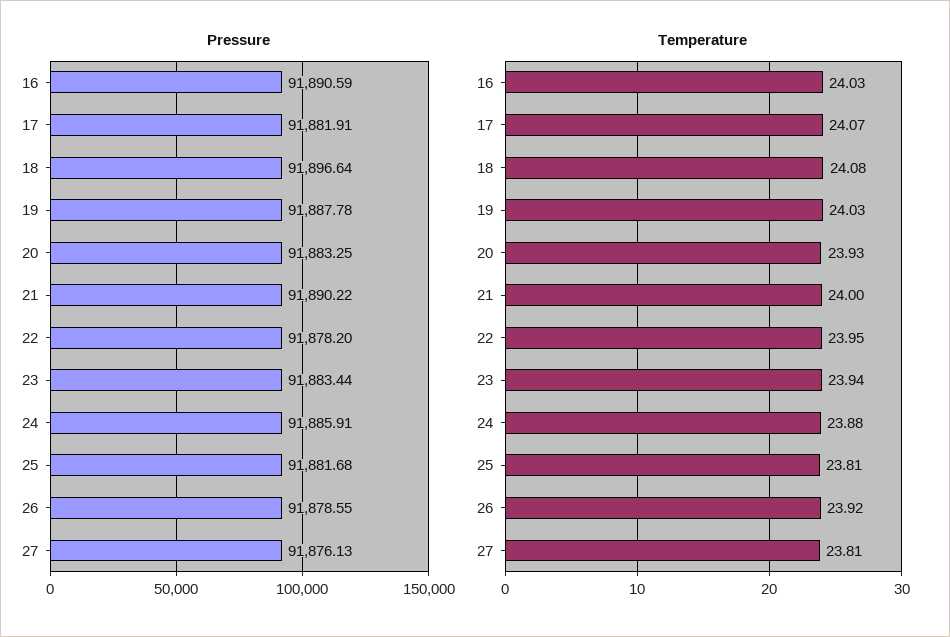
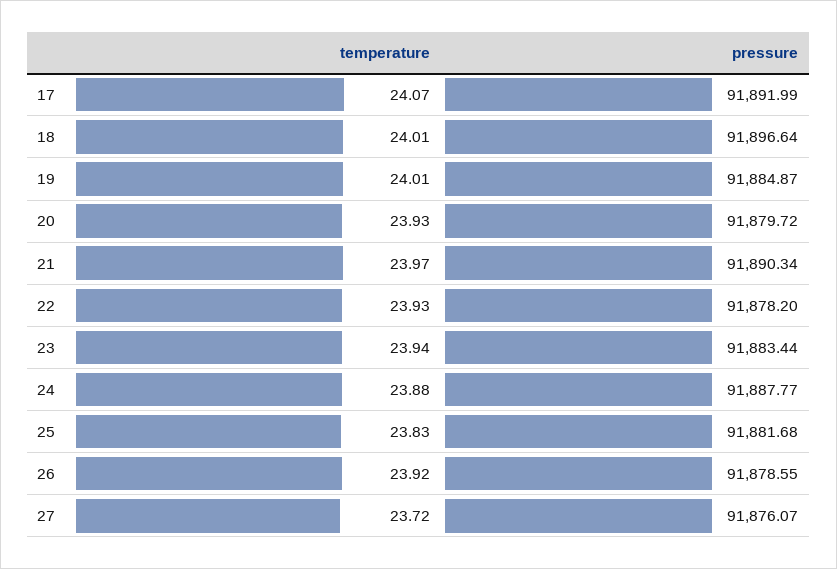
  {
    "Pressure": {
-     "16": 91890.59,
-     "17": 91881.91,
+     "17": 91891.99,
      "18": 91896.64,
-     "19": 91887.78,
+     "19": 91884.87,
-     "20": 91883.25,
+     "20": 91879.72,
-     "21": 91890.22,
+     "21": 91890.34,
      "22": 91878.2,
      "23": 91883.44,
-     "24": 91885.91,
+     "24": 91887.77,
      "25": 91881.68,
      "26": 91878.55,
-     "27": 91876.13
+     "27": 91876.07
    },
    "Temperature": {
-     "16": 24.03,
      "17": 24.07,
-     "18": 24.08,
+     "18": 24.01,
-     "19": 24.03,
+     "19": 24.01,
      "20": 23.93,
-     "21": 24,
+     "21": 23.97,
-     "22": 23.95,
+     "22": 23.93,
      "23": 23.94,
      "24": 23.88,
-     "25": 23.81,
+     "25": 23.83,
      "26": 23.92,
-     "27": 23.81
+     "27": 23.72
    }
  }

